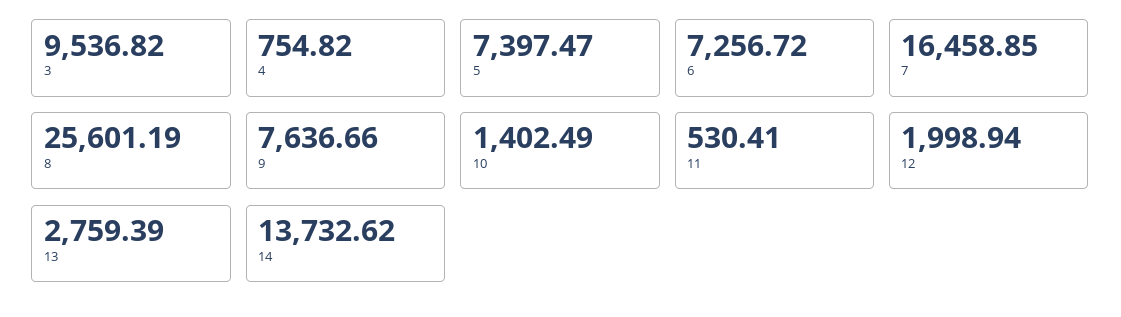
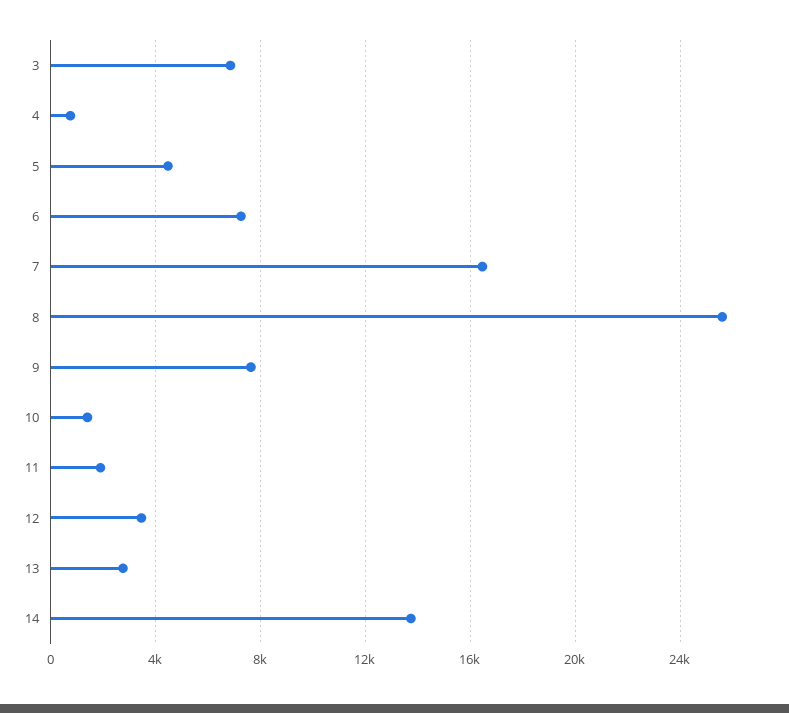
  {
-   "3": 9536.82,
+   "3": 7000,
    "4": 754.82,
-   "5": 7397.47,
+   "5": 4500,
    "6": 7256.72,
    "7": 16458.85,
    "8": 25601.19,
    "9": 7636.66,
    "10": 1402.49,
-   "11": 530.41,
+   "11": 2000,
-   "12": 1998.94,
+   "12": 3500,
    "13": 2759.39,
    "14": 13732.62
  }

